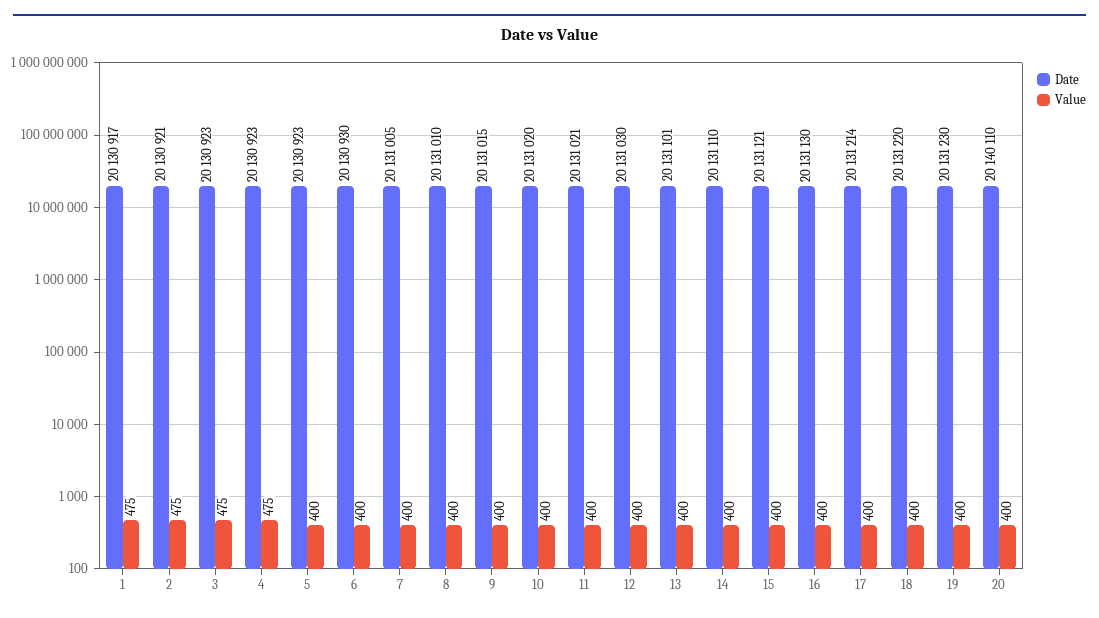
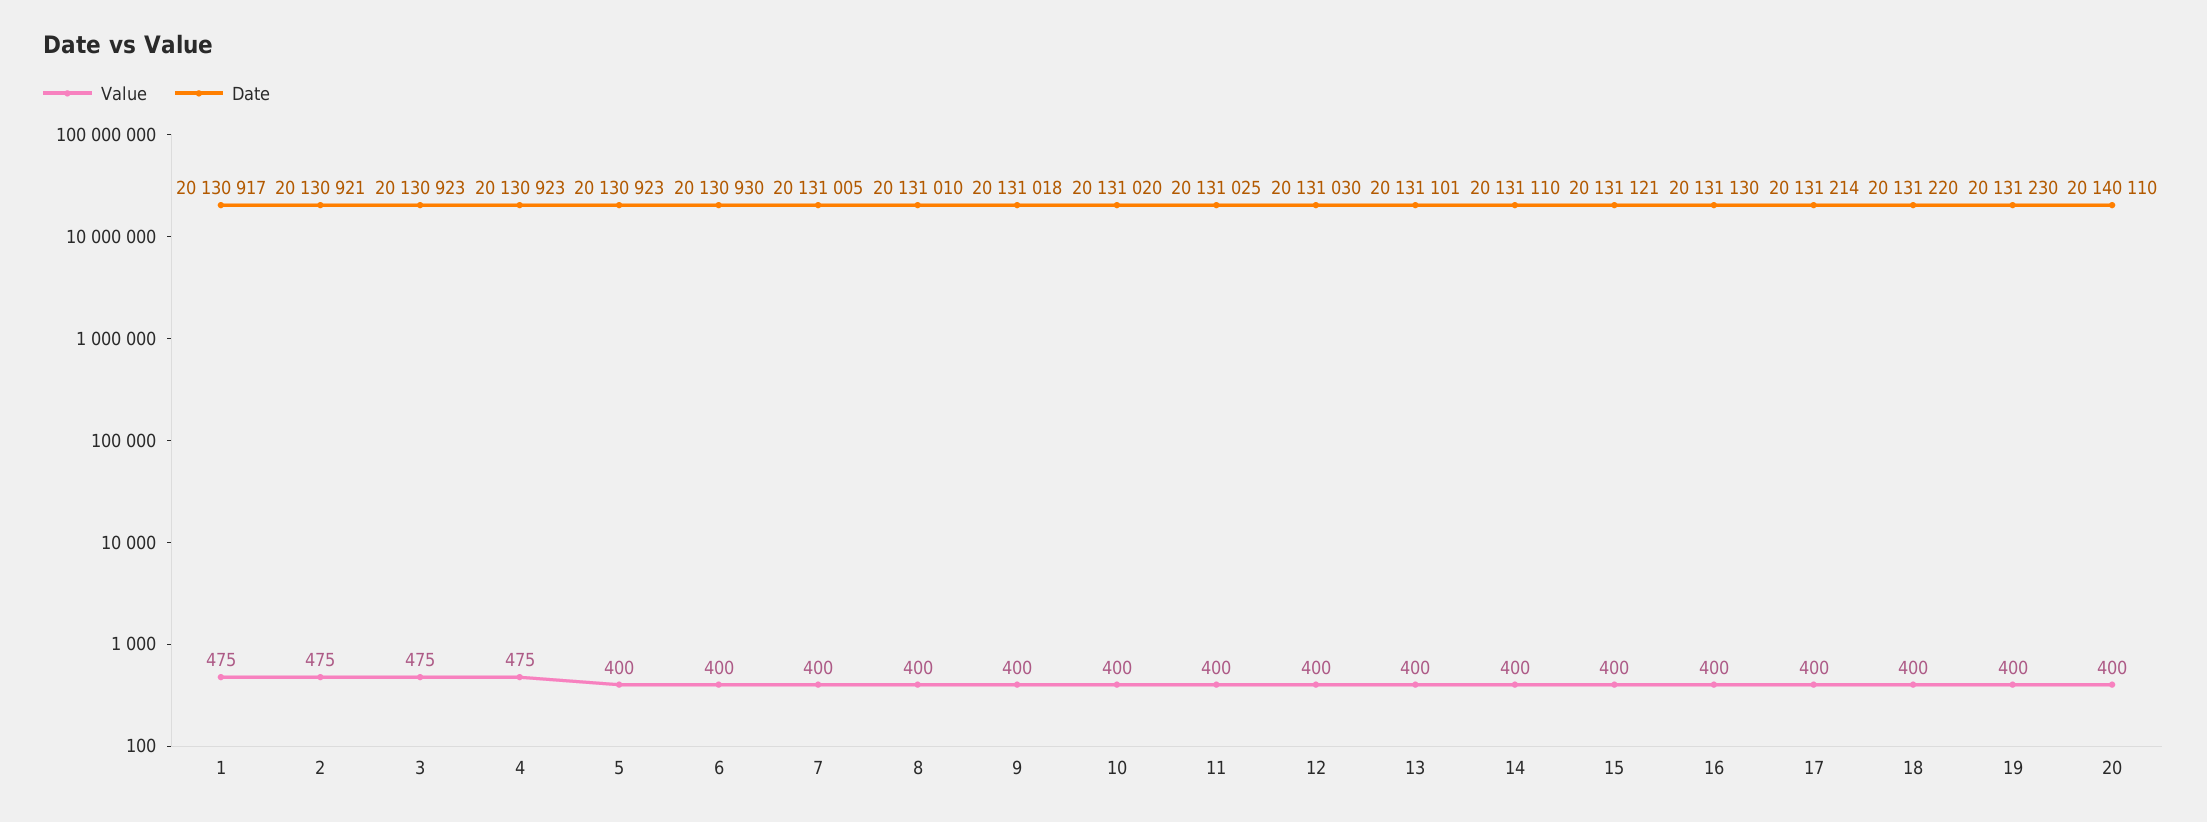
  {
    "Date": {
      "1": 20130917,
      "2": 20130921,
      "3": 20130923,
      "4": 20130923,
      "5": 20130923,
      "6": 20130930,
      "7": 20131005,
      "8": 20131010,
-     "9": 20131015,
+     "9": 20131018,
      "10": 20131020,
-     "11": 20131021,
+     "11": 20131025,
      "12": 20131030,
      "13": 20131101,
      "14": 20131110,
      "15": 20131121,
      "16": 20131130,
      "17": 20131214,
      "18": 20131220,
      "19": 20131230,
      "20": 20140110
    },
    "Value": {
      "1": 475,
      "2": 475,
      "3": 475,
      "4": 475,
      "5": 400,
      "6": 400,
      "7": 400,
      "8": 400,
      "9": 400,
      "10": 400,
      "11": 400,
      "12": 400,
      "13": 400,
      "14": 400,
      "15": 400,
      "16": 400,
      "17": 400,
      "18": 400,
      "19": 400,
      "20": 400
    }
  }

